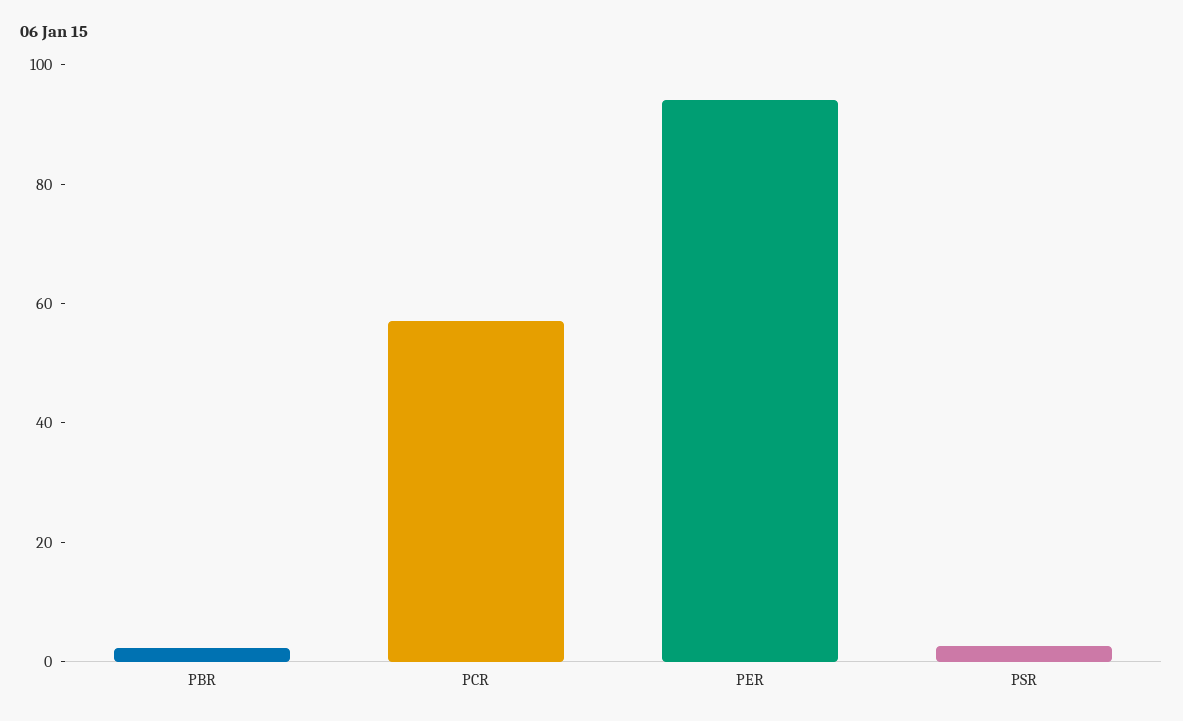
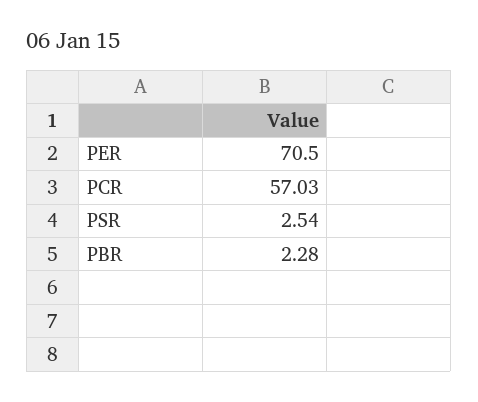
  {
    "PBR": 2.28,
    "PCR": 57.03,
-   "PER": 95,
+   "PER": 70.5,
    "PSR": 2.54
  }

